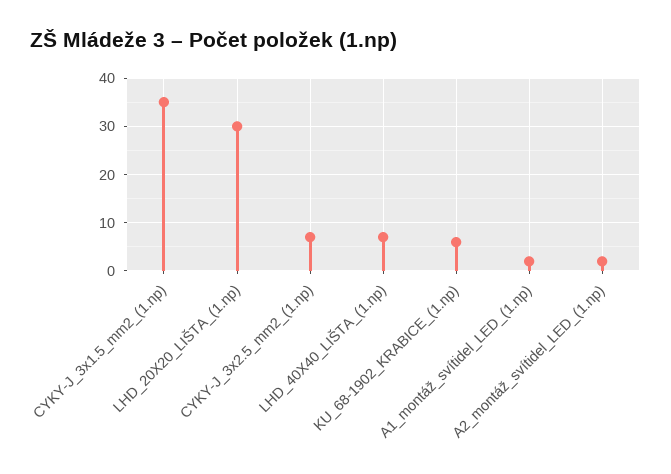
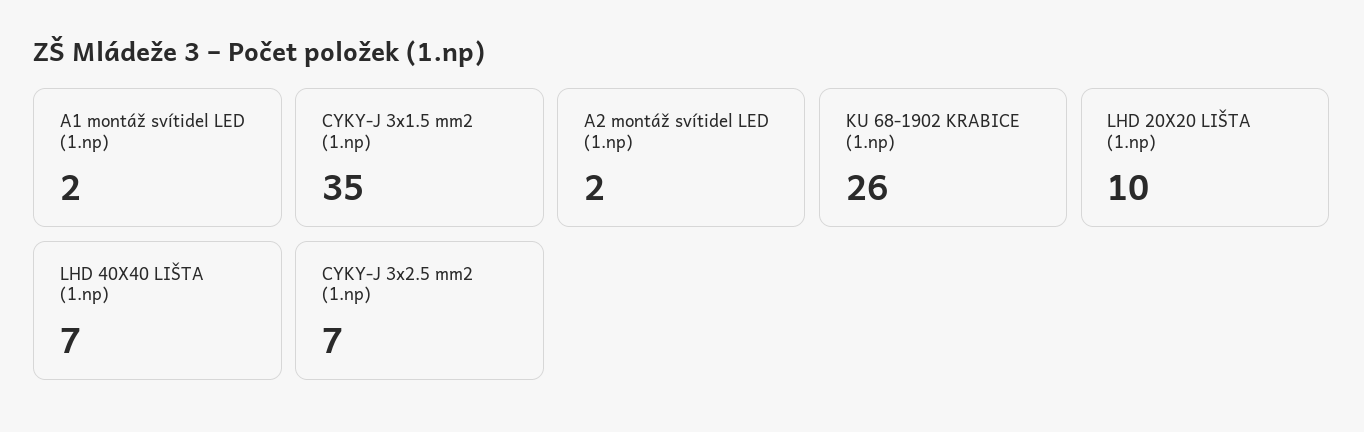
  {
    "CYKY-J_3x1.5_mm2_(1.np)": 35,
-   "LHD_20X20_LIŠTA_(1.np)": 30,
+   "LHD_20X20_LIŠTA_(1.np)": 10,
    "CYKY-J_3x2.5_mm2_(1.np)": 7,
    "LHD_40X40_LIŠTA_(1.np)": 7,
-   "KU_68-1902_KRABICE_(1.np)": 5,
+   "KU_68-1902_KRABICE_(1.np)": 26,
    "A1_montáž_svítidel_LED_(1.np)": 2,
    "A2_montáž_svítidel_LED_(1.np)": 2
  }

